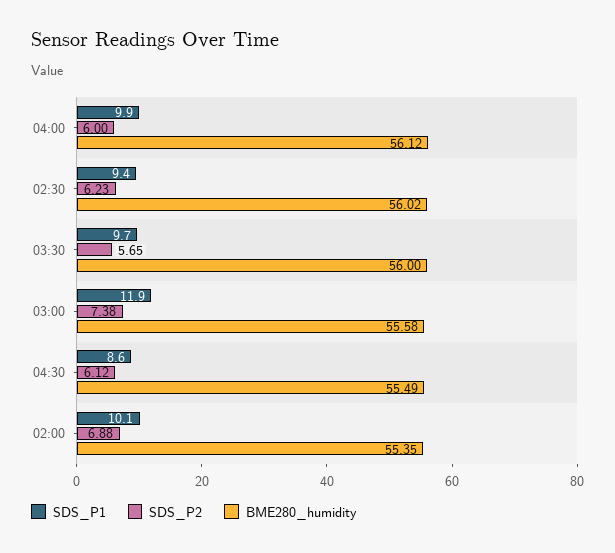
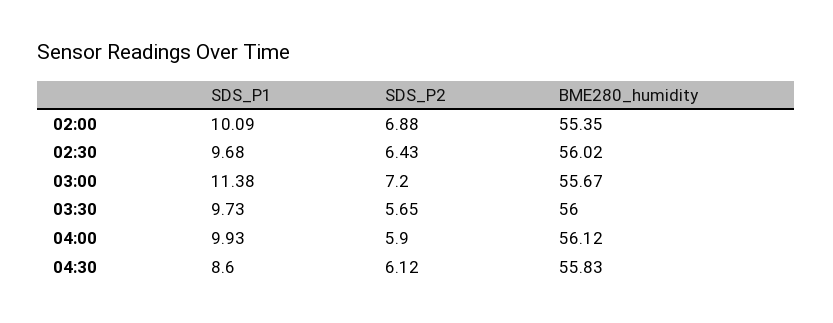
  {
    "SDS_P1": {
      "04:00": 9.93,
-     "02:30": 9.4,
+     "02:30": 9.68,
      "03:30": 9.73,
-     "03:00": 11.9,
+     "03:00": 11.38,
      "04:30": 8.6,
      "02:00": 10.09
    },
    "SDS_P2": {
-     "04:00": 6,
+     "04:00": 5.9,
-     "02:30": 6.23,
+     "02:30": 6.43,
      "03:30": 5.65,
-     "03:00": 7.38,
+     "03:00": 7.2,
      "04:30": 6.12,
      "02:00": 6.88
    },
    "BME280_humidity": {
      "04:00": 56.12,
      "02:30": 56.02,
      "03:30": 56,
-     "03:00": 55.58,
+     "03:00": 55.67,
-     "04:30": 55.49,
+     "04:30": 55.83,
      "02:00": 55.35
    }
  }

